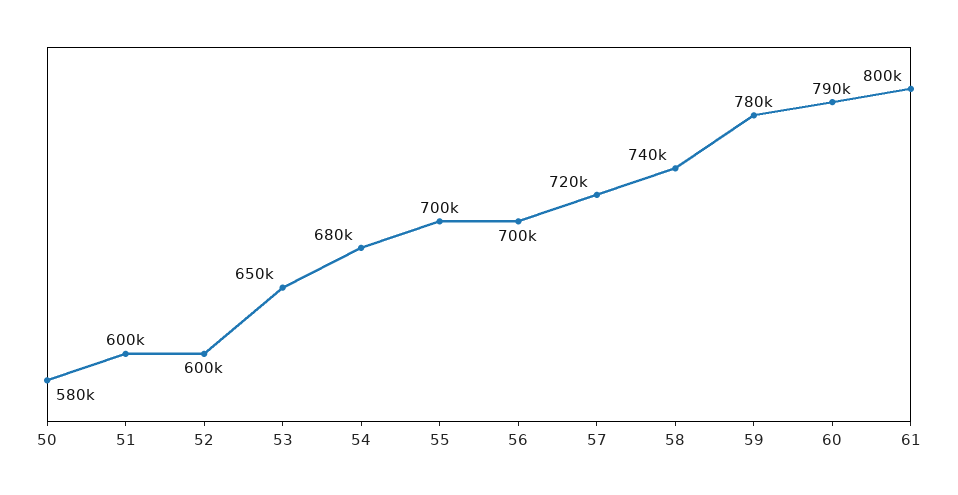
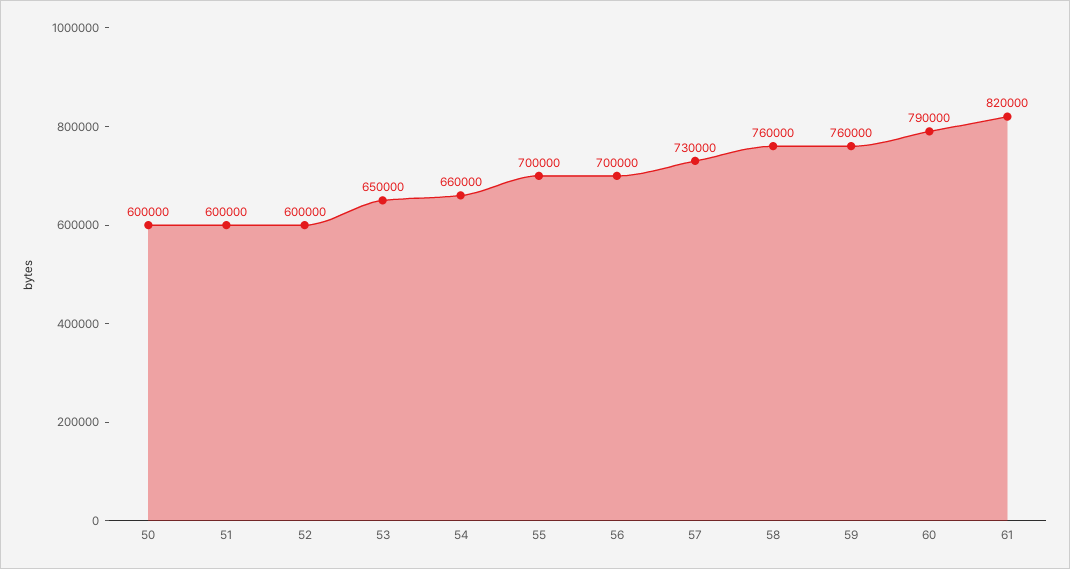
  {
-   "50": 580000,
+   "50": 600000,
    "51": 600000,
    "52": 600000,
    "53": 650000,
-   "54": 680000,
+   "54": 660000,
    "55": 700000,
    "56": 700000,
-   "57": 720000,
+   "57": 730000,
-   "58": 740000,
+   "58": 760000,
-   "59": 780000,
+   "59": 760000,
    "60": 790000,
-   "61": 800000
+   "61": 820000
  }

